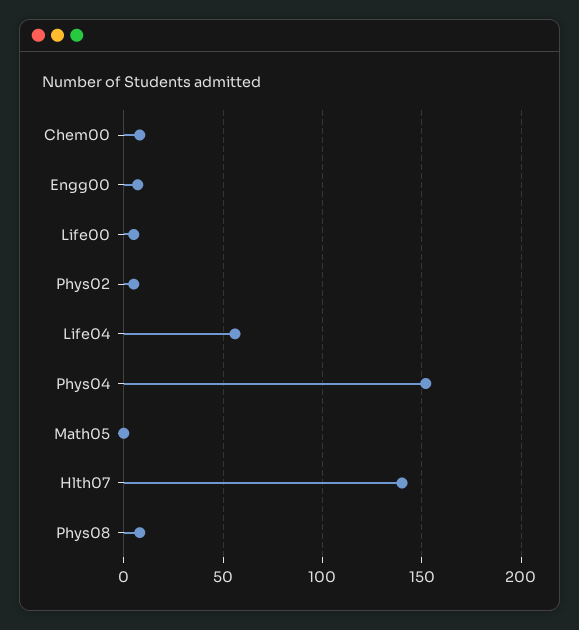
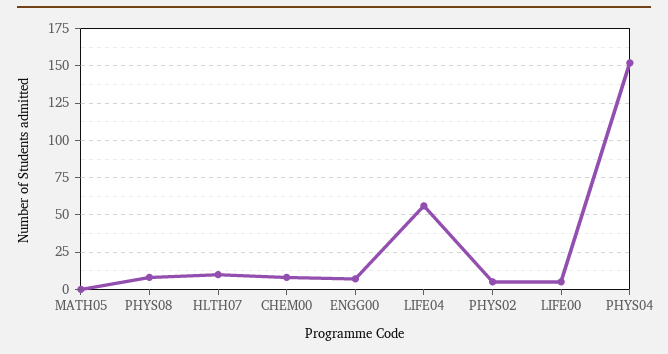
  {
    "Chem00": 10,
    "Engg00": 5,
    "Life00": 5,
    "Phys02": 5,
    "Life04": 55,
    "Phys04": 150,
    "Math05": 0,
-   "Hlth07": 140,
+   "Hlth07": 10,
    "Phys08": 10
  }

